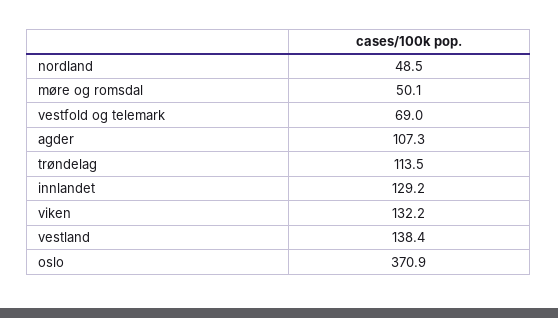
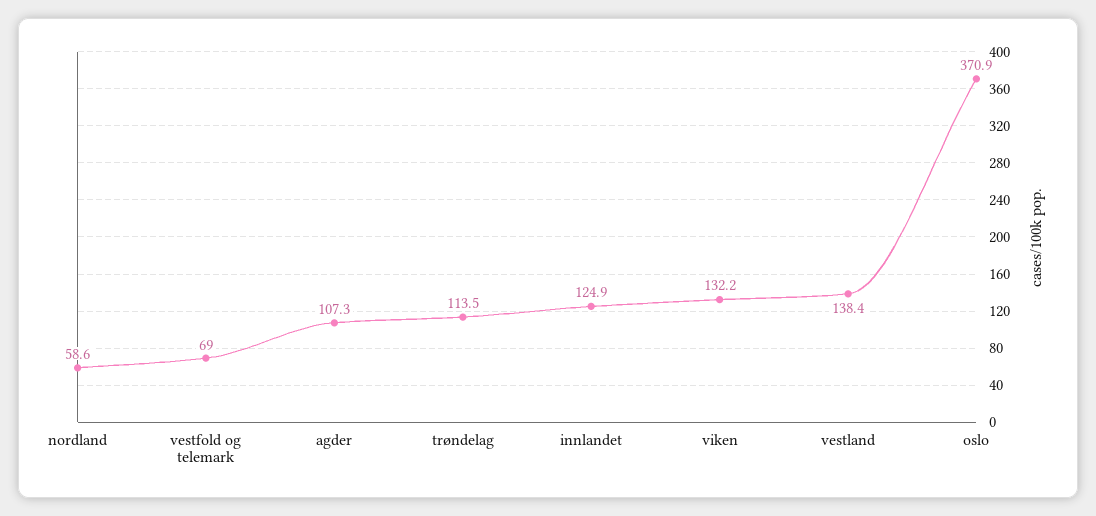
  {
-   "nordland": 48.5,
+   "nordland": 58.6,
-   "møre og romsdal": 50.1,
    "vestfold og telemark": 69,
    "agder": 107.3,
    "trøndelag": 113.5,
-   "innlandet": 129.2,
+   "innlandet": 124.9,
    "viken": 132.2,
    "vestland": 138.4,
    "oslo": 370.9
  }

